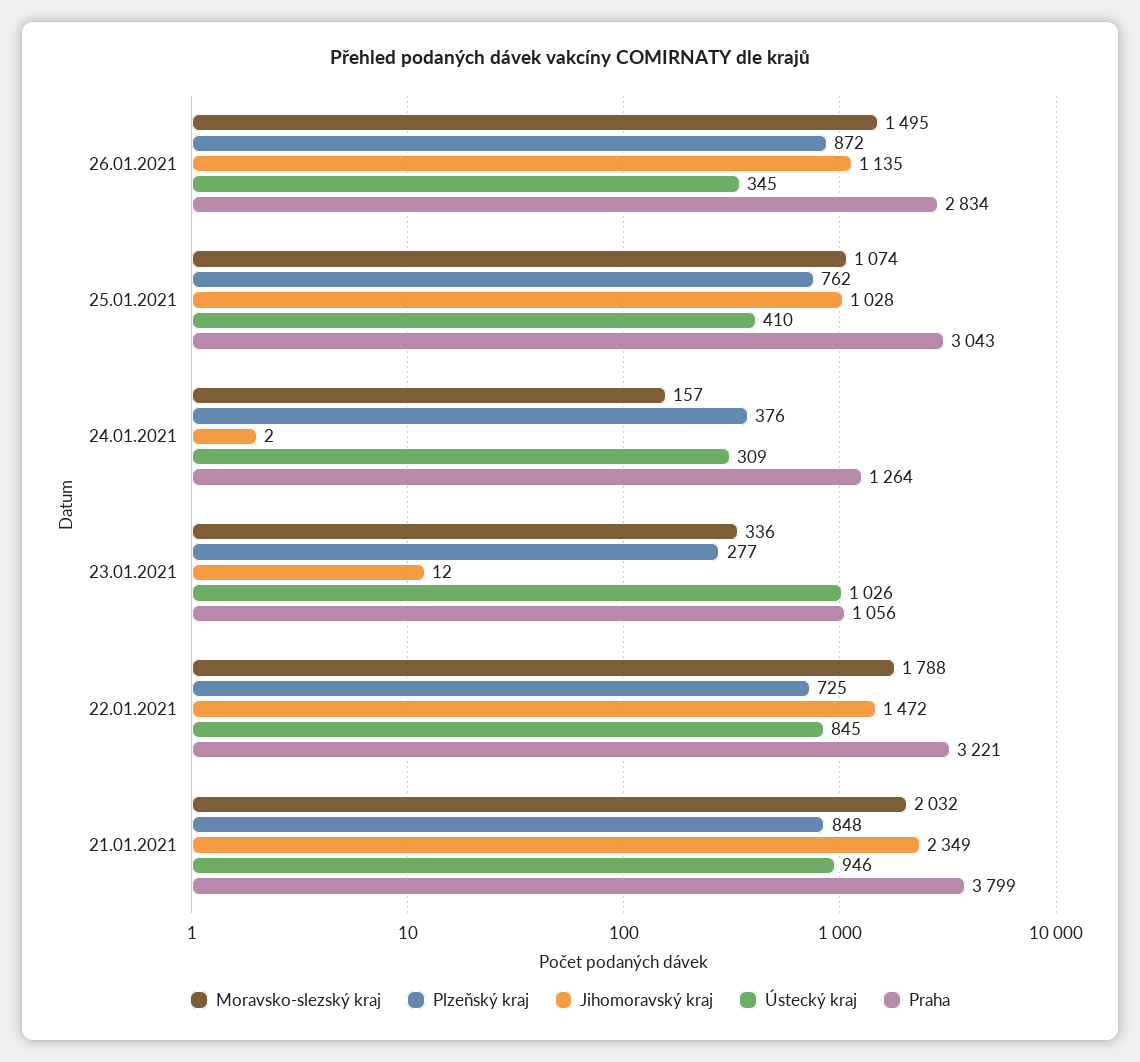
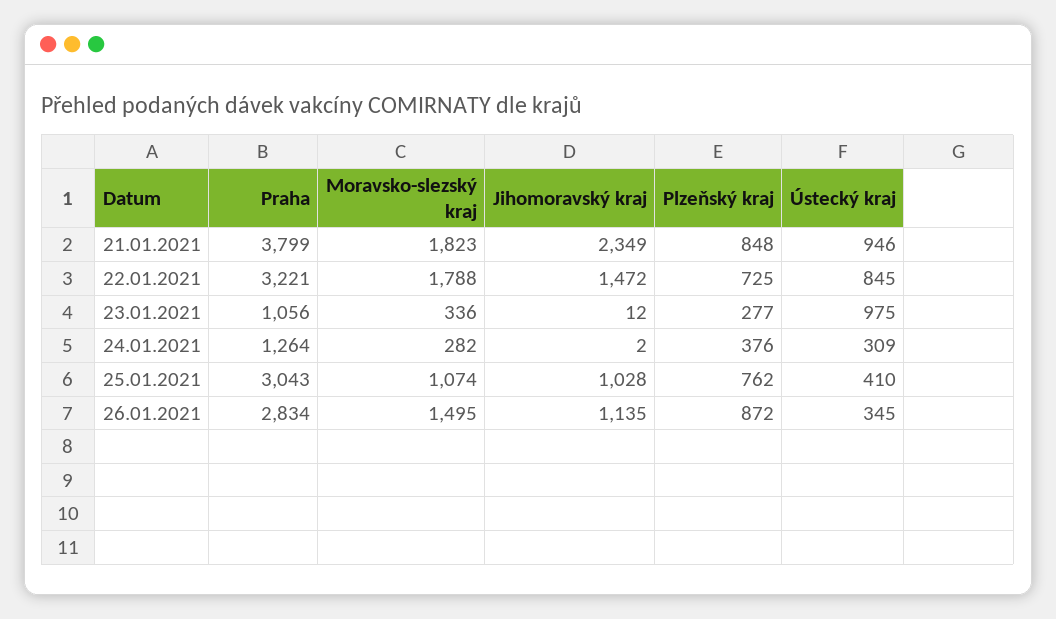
  {
    "Moravsko-slezský kraj": {
      "26.01.2021": 1495,
      "25.01.2021": 1074,
-     "24.01.2021": 157,
+     "24.01.2021": 282,
      "23.01.2021": 336,
      "22.01.2021": 1788,
-     "21.01.2021": 2032
+     "21.01.2021": 1823
    },
    "Plzeňský kraj": {
      "26.01.2021": 872,
      "25.01.2021": 762,
      "24.01.2021": 376,
      "23.01.2021": 277,
      "22.01.2021": 725,
      "21.01.2021": 848
    },
    "Jihomoravský kraj": {
      "26.01.2021": 1135,
      "25.01.2021": 1028,
      "24.01.2021": 2,
      "23.01.2021": 12,
      "22.01.2021": 1472,
      "21.01.2021": 2349
    },
    "Ústecký kraj": {
      "26.01.2021": 345,
      "25.01.2021": 410,
      "24.01.2021": 309,
-     "23.01.2021": 1026,
+     "23.01.2021": 975,
      "22.01.2021": 845,
      "21.01.2021": 946
    },
    "Praha": {
      "26.01.2021": 2834,
      "25.01.2021": 3043,
      "24.01.2021": 1264,
      "23.01.2021": 1056,
      "22.01.2021": 3221,
      "21.01.2021": 3799
    }
  }

